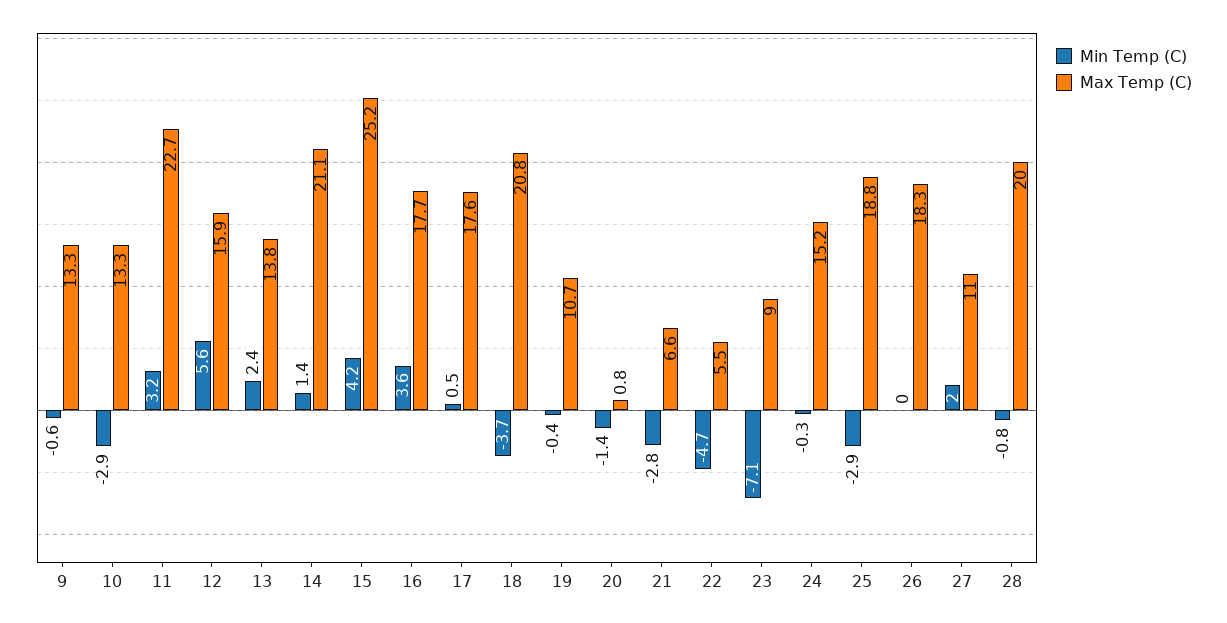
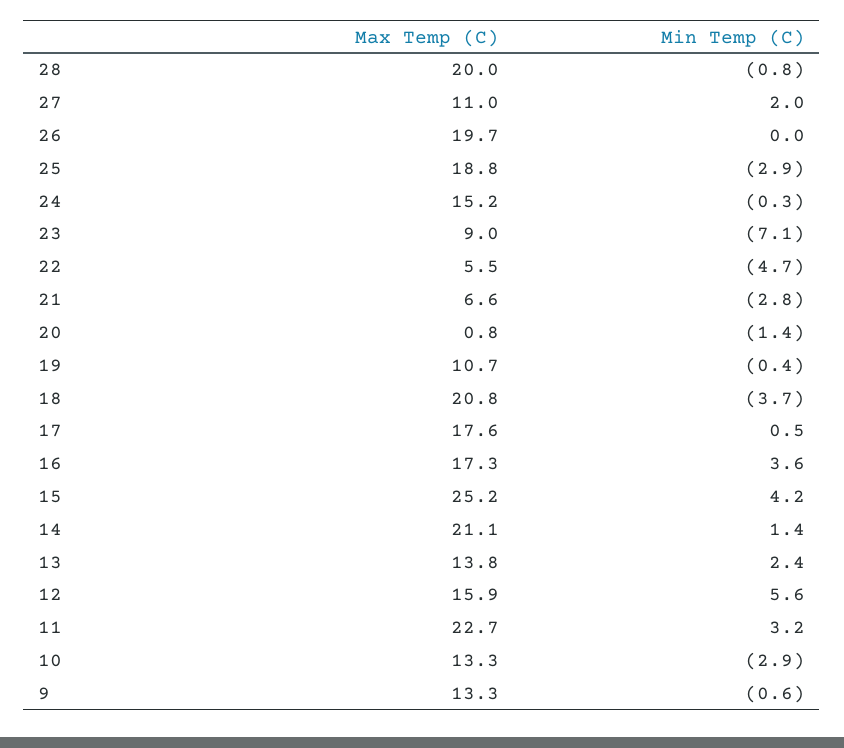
  {
    "Min Temp (C)": {
      "9": -0.6,
      "10": -2.9,
      "11": 3.2,
      "12": 5.6,
      "13": 2.4,
      "14": 1.4,
      "15": 4.2,
      "16": 3.6,
      "17": 0.5,
      "18": -3.7,
      "19": -0.4,
      "20": -1.4,
      "21": -2.8,
      "22": -4.7,
      "23": -7.1,
      "24": -0.3,
      "25": -2.9,
      "26": 0,
      "27": 2,
      "28": -0.8
    },
    "Max Temp (C)": {
      "9": 13.3,
      "10": 13.3,
      "11": 22.7,
      "12": 15.9,
      "13": 13.8,
      "14": 21.1,
      "15": 25.2,
-     "16": 17.7,
+     "16": 17.3,
      "17": 17.6,
      "18": 20.8,
      "19": 10.7,
      "20": 0.8,
      "21": 6.6,
      "22": 5.5,
      "23": 9,
      "24": 15.2,
      "25": 18.8,
-     "26": 18.3,
+     "26": 19.7,
      "27": 11,
      "28": 20
    }
  }

